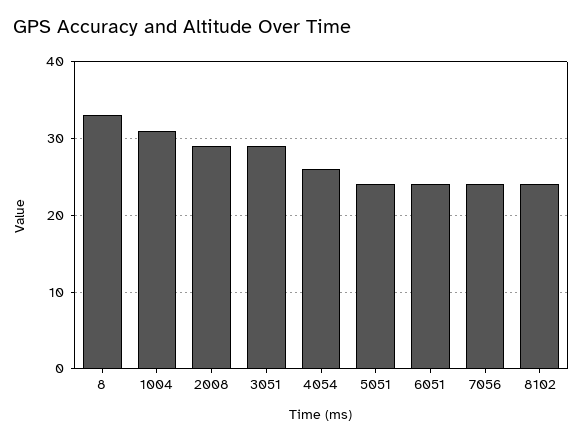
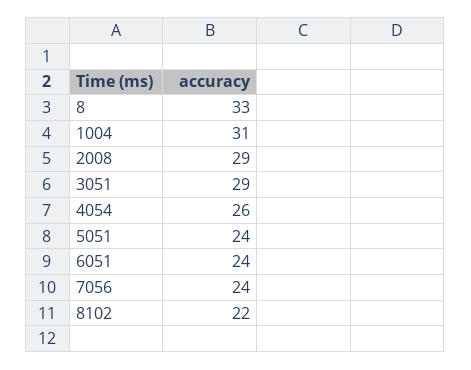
  {
    "8": 33,
    "1004": 31,
    "2008": 29,
    "3051": 29,
    "4054": 26,
    "5051": 24,
    "6051": 24,
    "7056": 24,
-   "8102": 24
+   "8102": 22
  }

